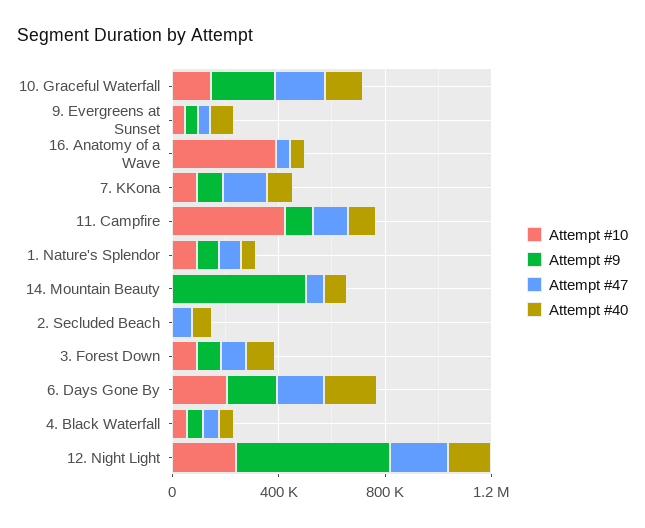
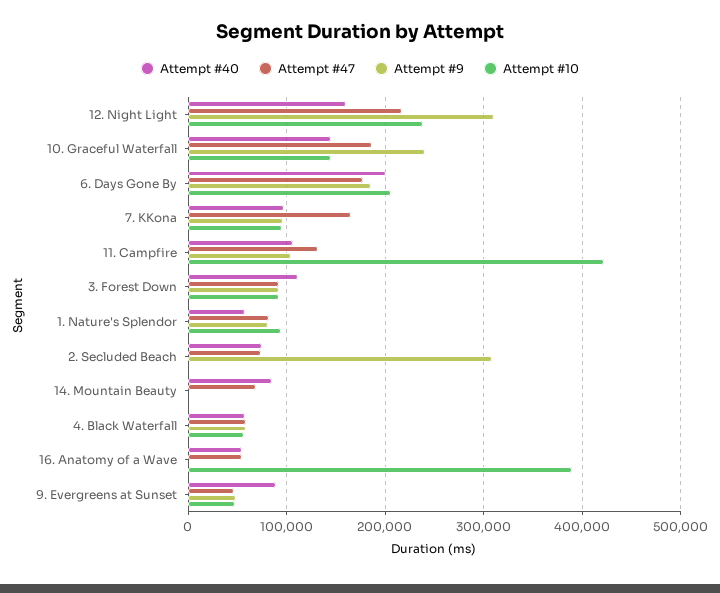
  {
    "Attempt #10": {
      "10. Graceful Waterfall": 140000,
      "9. Evergreens at Sunset": 50000,
      "16. Anatomy of a Wave": 390000,
      "7. KKona": 100000,
      "11. Campfire": 420000,
      "1. Nature's Splendor": 90000,
      "14. Mountain Beauty": 0,
      "2. Secluded Beach": 0,
      "3. Forest Down": 90000,
      "6. Days Gone By": 210000,
      "4. Black Waterfall": 60000,
      "12. Night Light": 240000
    },
    "Attempt #9": {
      "10. Graceful Waterfall": 240000,
      "9. Evergreens at Sunset": 50000,
      "16. Anatomy of a Wave": 0,
      "7. KKona": 100000,
      "11. Campfire": 110000,
      "1. Nature's Splendor": 80000,
-     "14. Mountain Beauty": 500000,
+     "14. Mountain Beauty": 0,
-     "2. Secluded Beach": 0,
+     "2. Secluded Beach": 310000,
      "3. Forest Down": 90000,
      "6. Days Gone By": 190000,
      "4. Black Waterfall": 60000,
-     "12. Night Light": 600000
+     "12. Night Light": 310000
    },
    "Attempt #47": {
      "10. Graceful Waterfall": 190000,
      "9. Evergreens at Sunset": 50000,
      "16. Anatomy of a Wave": 50000,
      "7. KKona": 170000,
      "11. Campfire": 130000,
      "1. Nature's Splendor": 80000,
      "14. Mountain Beauty": 70000,
      "2. Secluded Beach": 70000,
      "3. Forest Down": 90000,
      "6. Days Gone By": 180000,
      "4. Black Waterfall": 60000,
      "12. Night Light": 220000
    },
    "Attempt #40": {
      "10. Graceful Waterfall": 140000,
      "9. Evergreens at Sunset": 90000,
      "16. Anatomy of a Wave": 50000,
      "7. KKona": 100000,
      "11. Campfire": 110000,
      "1. Nature's Splendor": 60000,
      "14. Mountain Beauty": 90000,
      "2. Secluded Beach": 70000,
      "3. Forest Down": 110000,
      "6. Days Gone By": 200000,
      "4. Black Waterfall": 60000,
      "12. Night Light": 160000
    }
  }

